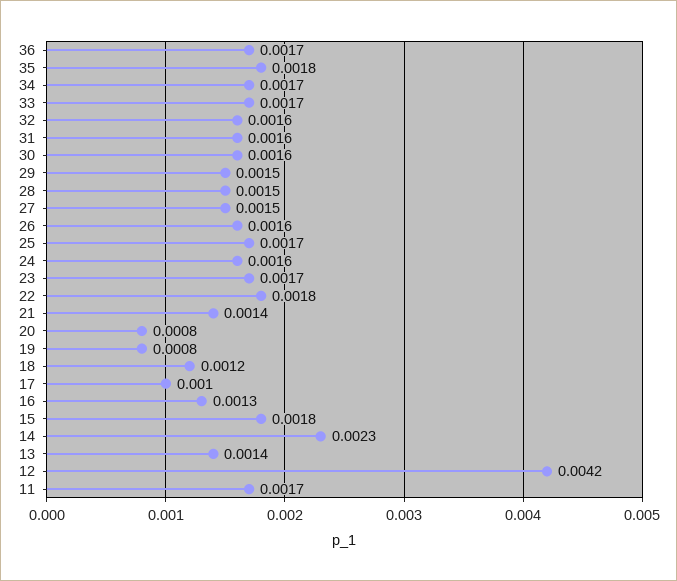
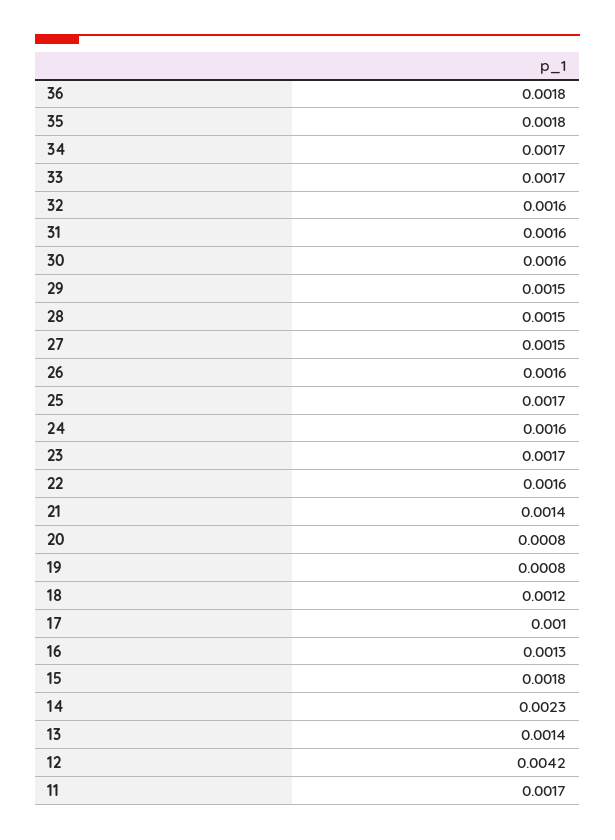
  {
-   "36": 0.0017,
+   "36": 0.0018,
    "35": 0.0018,
    "34": 0.0017,
    "33": 0.0017,
    "32": 0.0016,
    "31": 0.0016,
    "30": 0.0016,
    "29": 0.0015,
    "28": 0.0015,
    "27": 0.0015,
    "26": 0.0016,
    "25": 0.0017,
    "24": 0.0016,
    "23": 0.0017,
-   "22": 0.0018,
+   "22": 0.0016,
    "21": 0.0014,
    "20": 0.0008,
    "19": 0.0008,
    "18": 0.0012,
    "17": 0.001,
    "16": 0.0013,
    "15": 0.0018,
    "14": 0.0023,
    "13": 0.0014,
    "12": 0.0042,
    "11": 0.0017
  }

